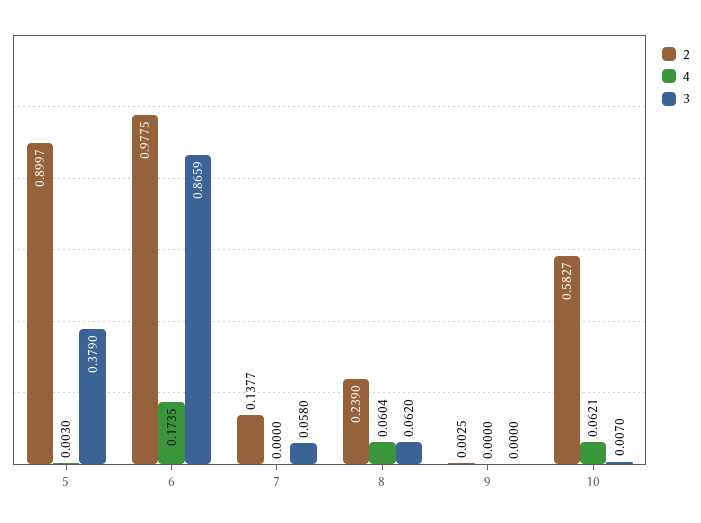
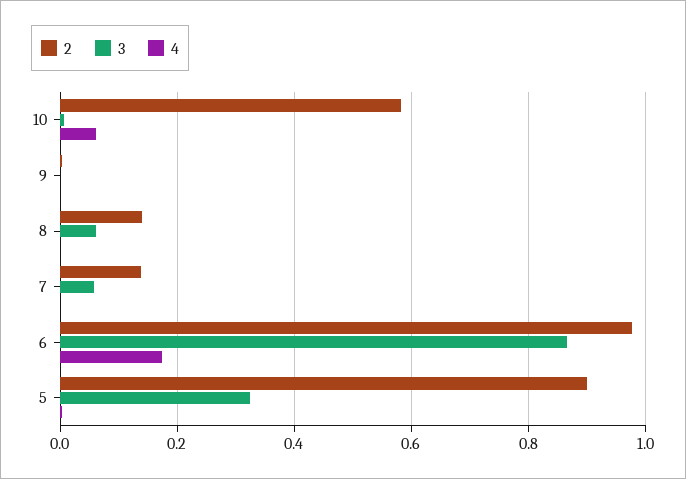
  {
    "2": {
      "5": 0.8997,
      "6": 0.9775,
      "7": 0.1377,
-     "8": 0.239,
+     "8": 0.14,
      "9": 0.0025,
      "10": 0.5827
    },
    "4": {
      "5": 0.003,
      "6": 0.1735,
      "7": 0,
-     "8": 0.0604,
+     "8": 0,
      "9": 0,
      "10": 0.0621
    },
    "3": {
-     "5": 0.379,
+     "5": 0.32,
      "6": 0.8659,
      "7": 0.058,
      "8": 0.062,
      "9": 0,
      "10": 0.007
    }
  }

